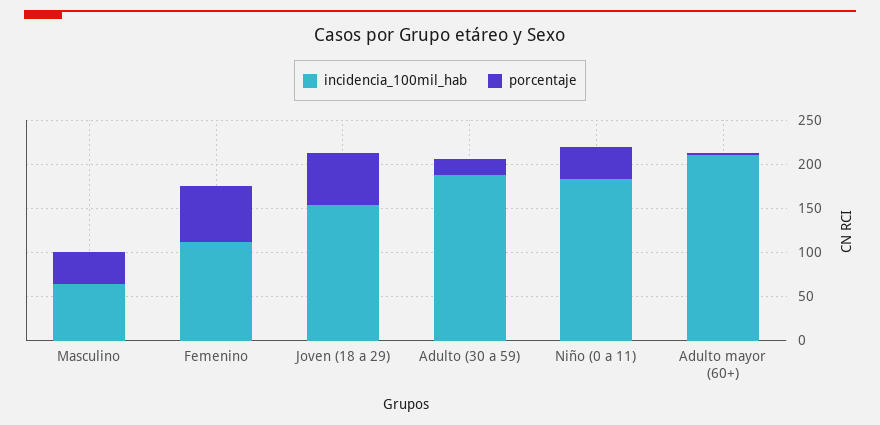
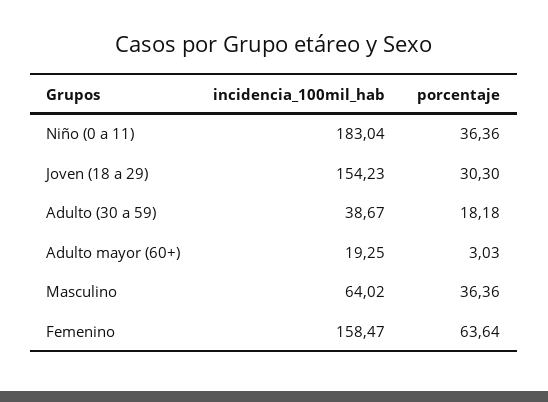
  {
    "incidencia_100mil_hab": {
      "Masculino": 64.02,
-     "Femenino": 110,
+     "Femenino": 158.47,
      "Joven (18 a 29)": 154.23,
-     "Adulto (30 a 59)": 190,
+     "Adulto (30 a 59)": 38.67,
      "Niño (0 a 11)": 183.04,
-     "Adulto mayor (60+)": 210
+     "Adulto mayor (60+)": 19.25
    },
    "porcentaje": {
      "Masculino": 36.36,
      "Femenino": 63.64,
-     "Joven (18 a 29)": 60,
+     "Joven (18 a 29)": 30.3,
      "Adulto (30 a 59)": 18.18,
      "Niño (0 a 11)": 36.36,
      "Adulto mayor (60+)": 3.03
    }
  }

